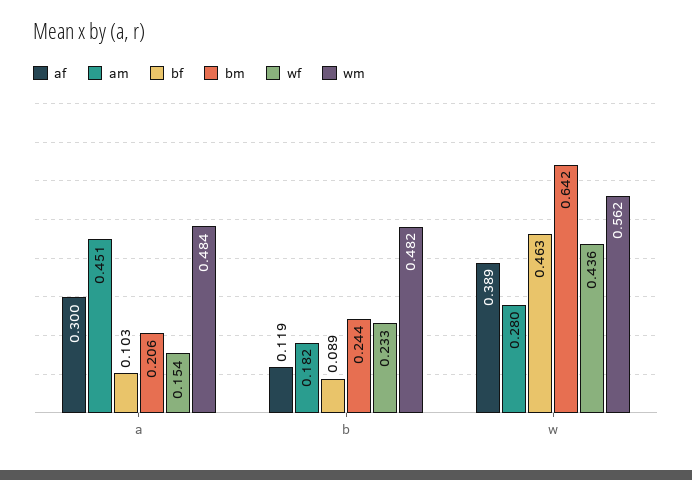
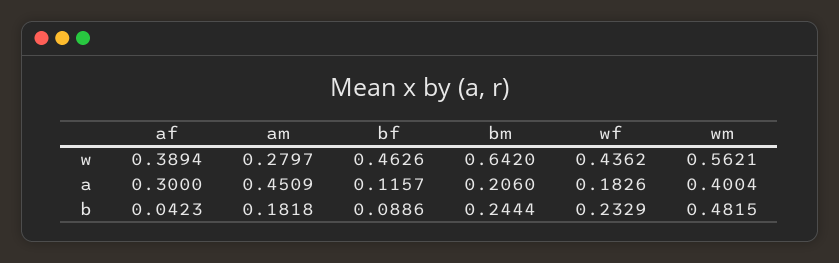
  {
    "af": {
      "a": 0.3,
-     "b": 0.119,
+     "b": 0.0423,
      "w": 0.3894
    },
    "am": {
      "a": 0.4509,
      "b": 0.1818,
      "w": 0.2797
    },
    "bf": {
-     "a": 0.103,
+     "a": 0.1157,
      "b": 0.0886,
      "w": 0.4626
    },
    "bm": {
      "a": 0.206,
      "b": 0.2444,
      "w": 0.642
    },
    "wf": {
-     "a": 0.154,
+     "a": 0.1826,
      "b": 0.2329,
      "w": 0.4362
    },
    "wm": {
-     "a": 0.484,
+     "a": 0.4004,
      "b": 0.4815,
      "w": 0.5621
    }
  }

